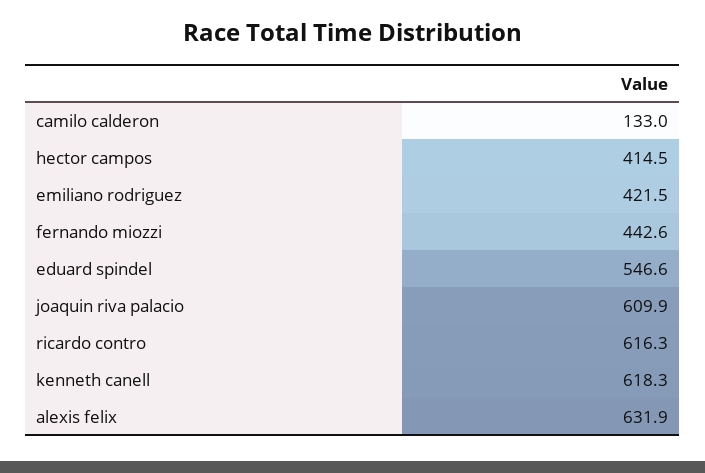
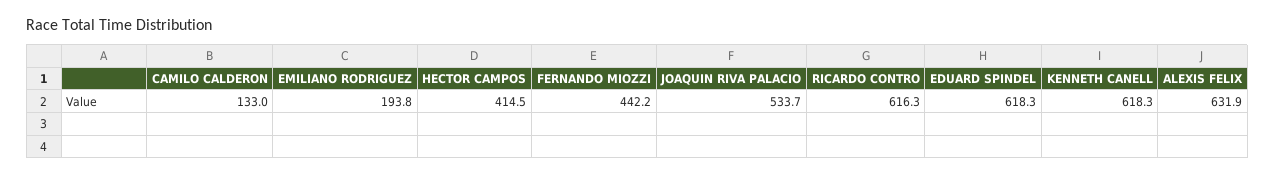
  {
    "camilo calderon": 133,
    "hector campos": 414.5,
-   "emiliano rodriguez": 421.5,
+   "emiliano rodriguez": 193.8,
-   "fernando miozzi": 442.6,
+   "fernando miozzi": 442.2,
-   "eduard spindel": 546.6,
+   "eduard spindel": 618.3,
-   "joaquin riva palacio": 609.9,
+   "joaquin riva palacio": 533.7,
    "ricardo contro": 616.3,
    "kenneth canell": 618.3,
    "alexis felix": 631.9
  }

